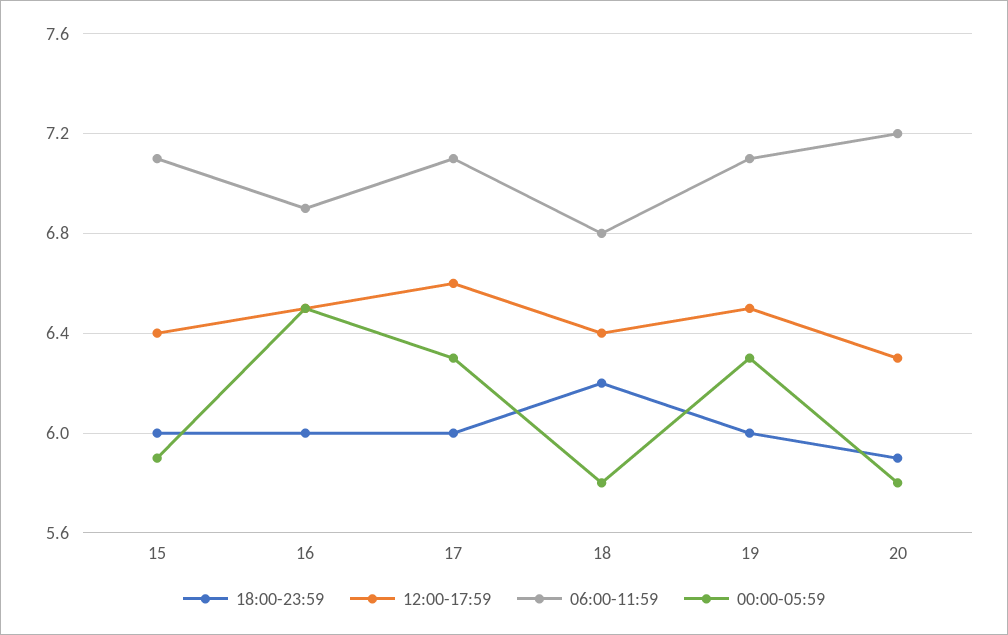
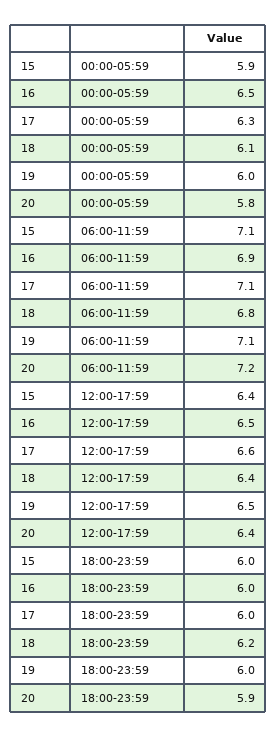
  {
    "18:00-23:59": {
      "15": 6,
      "16": 6,
      "17": 6,
      "18": 6.2,
      "19": 6,
      "20": 5.9
    },
    "12:00-17:59": {
      "15": 6.4,
      "16": 6.5,
      "17": 6.6,
      "18": 6.4,
      "19": 6.5,
-     "20": 6.3
+     "20": 6.4
    },
    "06:00-11:59": {
      "15": 7.1,
      "16": 6.9,
      "17": 7.1,
      "18": 6.8,
      "19": 7.1,
      "20": 7.2
    },
    "00:00-05:59": {
      "15": 5.9,
      "16": 6.5,
      "17": 6.3,
-     "18": 5.8,
+     "18": 6.1,
-     "19": 6.3,
+     "19": 6,
      "20": 5.8
    }
  }

